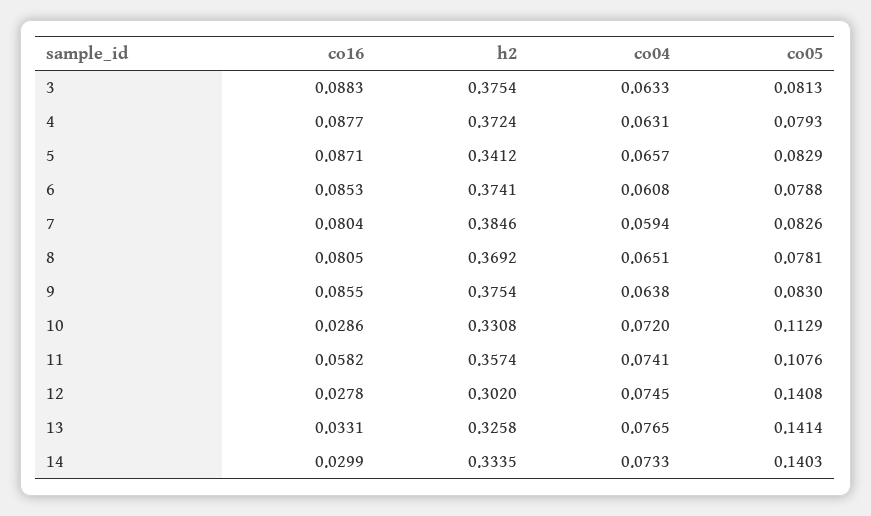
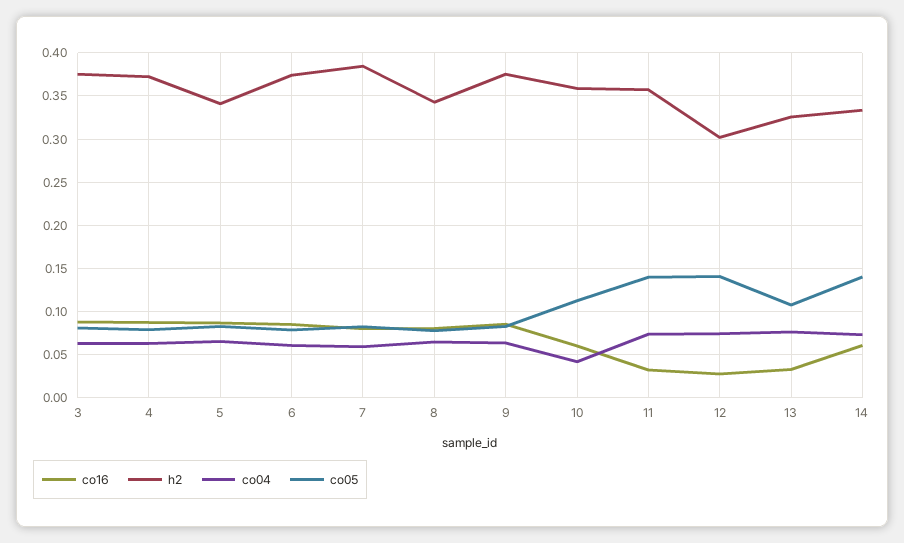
  {
    "co16": {
      "3": 0.0883,
      "4": 0.0877,
      "5": 0.0871,
      "6": 0.0853,
      "7": 0.0804,
      "8": 0.0805,
      "9": 0.0855,
-     "10": 0.0286,
+     "10": 0.06,
-     "11": 0.0582,
+     "11": 0.03,
      "12": 0.0278,
      "13": 0.0331,
-     "14": 0.0299
+     "14": 0.06
    },
    "h2": {
      "3": 0.3754,
      "4": 0.3724,
      "5": 0.3412,
      "6": 0.3741,
      "7": 0.3846,
-     "8": 0.3692,
+     "8": 0.34,
      "9": 0.3754,
-     "10": 0.3308,
+     "10": 0.36,
      "11": 0.3574,
      "12": 0.302,
      "13": 0.3258,
      "14": 0.3335
    },
    "co04": {
      "3": 0.0633,
      "4": 0.0631,
      "5": 0.0657,
      "6": 0.0608,
      "7": 0.0594,
      "8": 0.0651,
      "9": 0.0638,
-     "10": 0.072,
+     "10": 0.04,
      "11": 0.0741,
      "12": 0.0745,
      "13": 0.0765,
      "14": 0.0733
    },
    "co05": {
      "3": 0.0813,
      "4": 0.0793,
      "5": 0.0829,
      "6": 0.0788,
      "7": 0.0826,
      "8": 0.0781,
      "9": 0.083,
      "10": 0.1129,
-     "11": 0.1076,
+     "11": 0.14,
      "12": 0.1408,
-     "13": 0.1414,
+     "13": 0.11,
      "14": 0.1403
    }
  }

